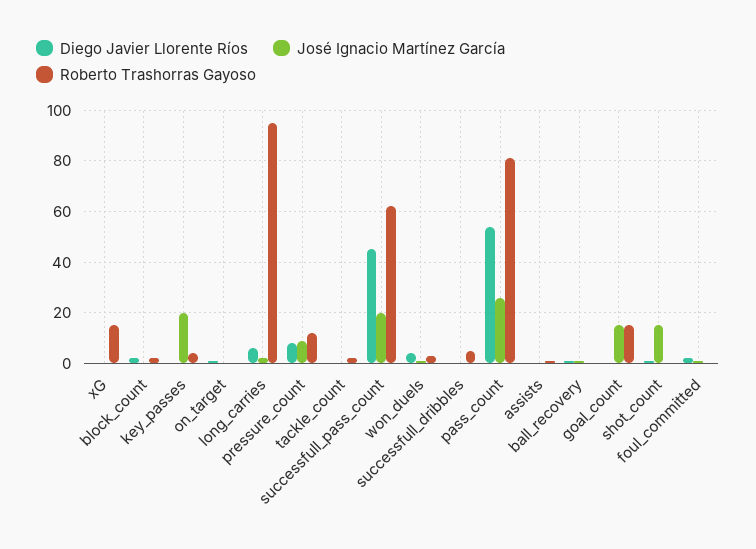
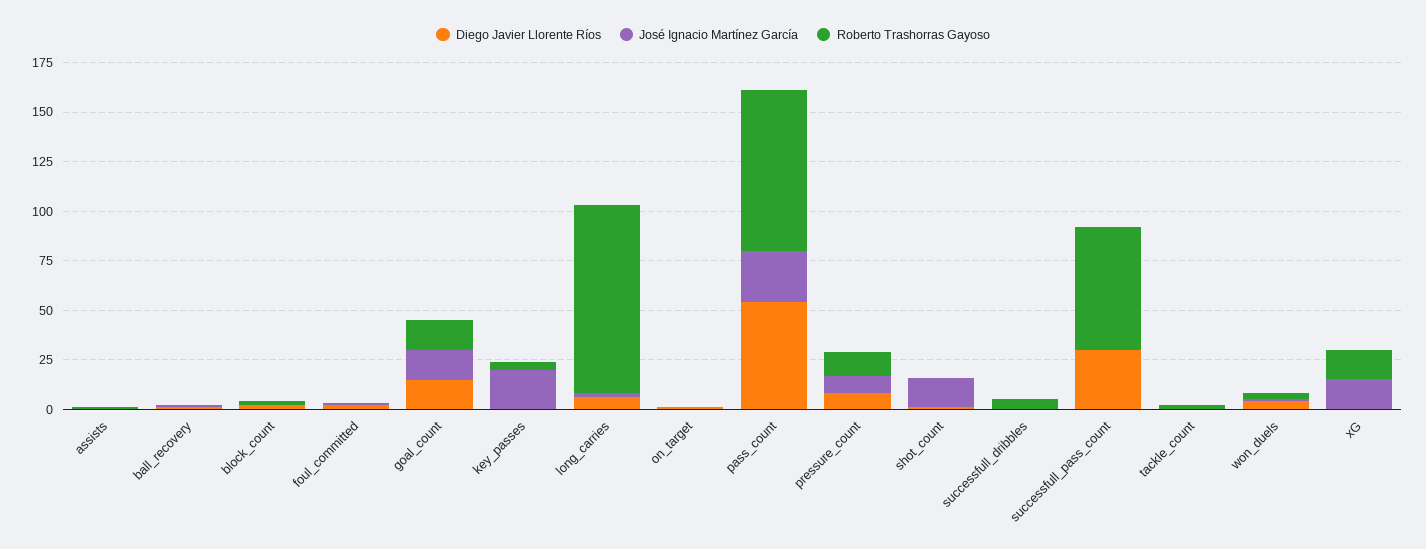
  {
    "Diego Javier Llorente Ríos": {
      "xG": 0,
      "block_count": 2.5,
      "key_passes": 0,
      "on_target": 0,
      "long_carries": 5,
      "pressure_count": 7.5,
      "tackle_count": 0,
-     "successfull_pass_count": 45,
+     "successfull_pass_count": 30,
      "won_duels": 5,
      "successfull_dribbles": 0,
      "pass_count": 55,
      "assists": 0,
      "ball_recovery": 0,
-     "goal_count": 0,
+     "goal_count": 15,
      "shot_count": 0,
      "foul_committed": 2.5
    },
    "José Ignacio Martínez García": {
-     "xG": 0,
+     "xG": 15,
      "block_count": 0,
      "key_passes": 20,
      "on_target": 0,
      "long_carries": 2.5,
      "pressure_count": 10,
      "tackle_count": 0,
-     "successfull_pass_count": 20,
+     "successfull_pass_count": 0,
      "won_duels": 0,
      "successfull_dribbles": 0,
      "pass_count": 25,
      "assists": 0,
      "ball_recovery": 0,
      "goal_count": 15,
      "shot_count": 15,
      "foul_committed": 0
    },
    "Roberto Trashorras Gayoso": {
      "xG": 15,
      "block_count": 2.5,
      "key_passes": 5,
      "on_target": 0,
      "long_carries": 95,
      "pressure_count": 12.5,
      "tackle_count": 2.5,
      "successfull_pass_count": 62.5,
      "won_duels": 2.5,
      "successfull_dribbles": 5,
      "pass_count": 80,
      "assists": 0,
      "ball_recovery": 0,
      "goal_count": 15,
      "shot_count": 0,
      "foul_committed": 0
    }
  }

